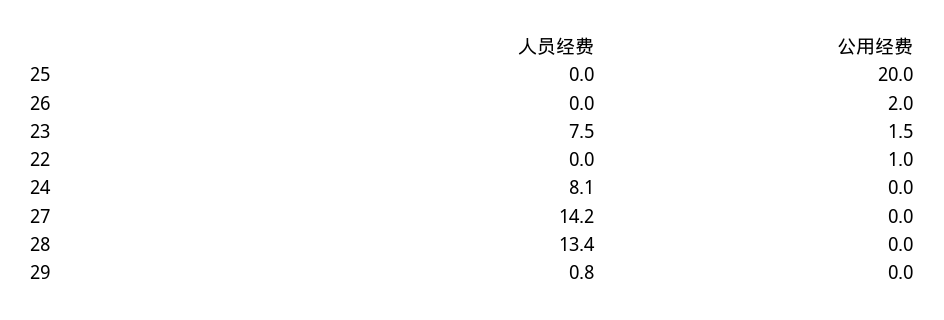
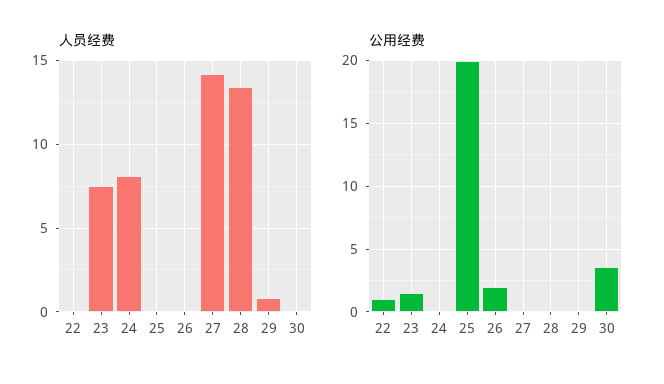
  {
    "人员经费": {
      "25": 0,
      "26": 0,
      "23": 7.5,
      "22": 0,
      "24": 8.1,
      "27": 14.2,
      "28": 13.4,
-     "29": 0.8
+     "29": 0.8,
+     "30": 0
    },
    "公用经费": {
      "25": 20,
      "26": 2,
      "23": 1.5,
      "22": 1,
      "24": 0,
      "27": 0,
      "28": 0,
-     "29": 0
+     "29": 0,
+     "30": 3.5
    }
  }

